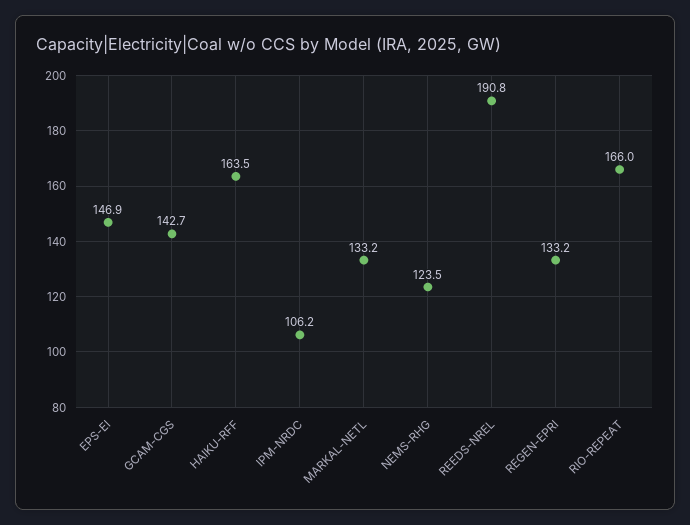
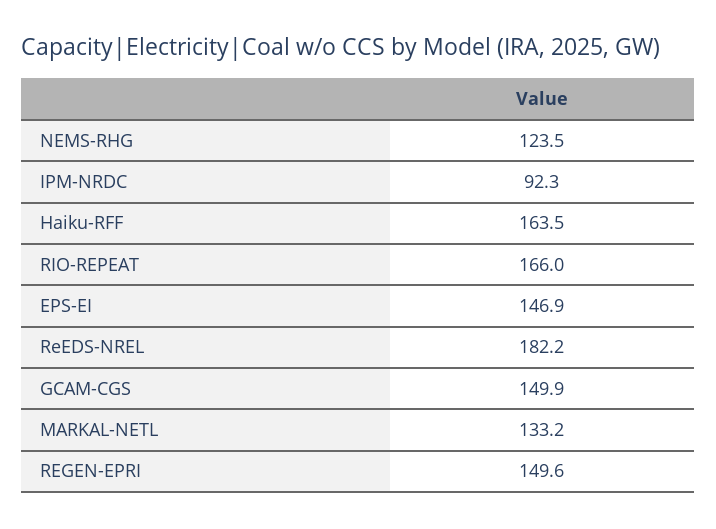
  {
    "EPS-EI": 146.9,
-   "GCAM-CGS": 142.7,
+   "GCAM-CGS": 149.9,
    "HAIKU-RFF": 163.5,
-   "IPM-NRDC": 106.2,
+   "IPM-NRDC": 92.3,
    "MARKAL-NETL": 133.2,
    "NEMS-RHG": 123.5,
-   "REEDS-NREL": 190.8,
+   "REEDS-NREL": 182.2,
-   "REGEN-EPRI": 133.2,
+   "REGEN-EPRI": 149.6,
    "RIO-REPEAT": 166
  }

